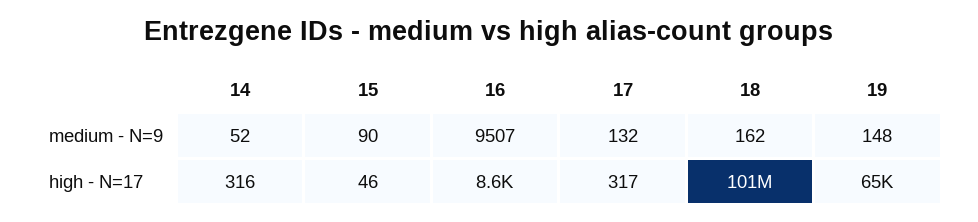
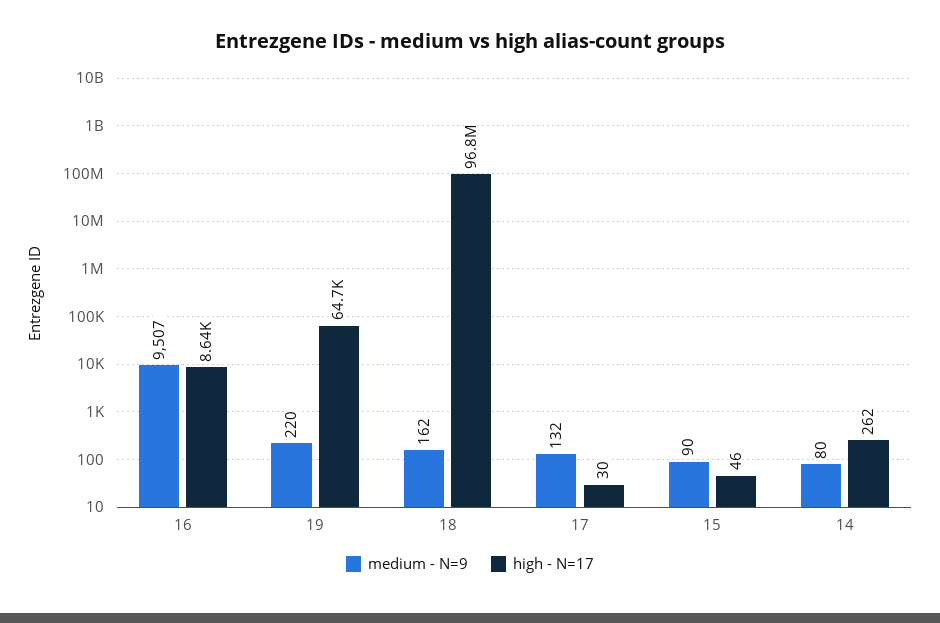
  {
    "medium - N=9": {
-     "14": 52,
+     "14": 80,
      "15": 90,
      "16": 9507,
      "17": 132,
      "18": 162,
-     "19": 148
+     "19": 220
    },
    "high - N=17": {
-     "14": 316,
+     "14": 262,
      "15": 46,
      "16": 8640,
-     "17": 317,
+     "17": 30,
-     "18": 101000000,
+     "18": 96800000,
      "19": 64700
    }
  }

